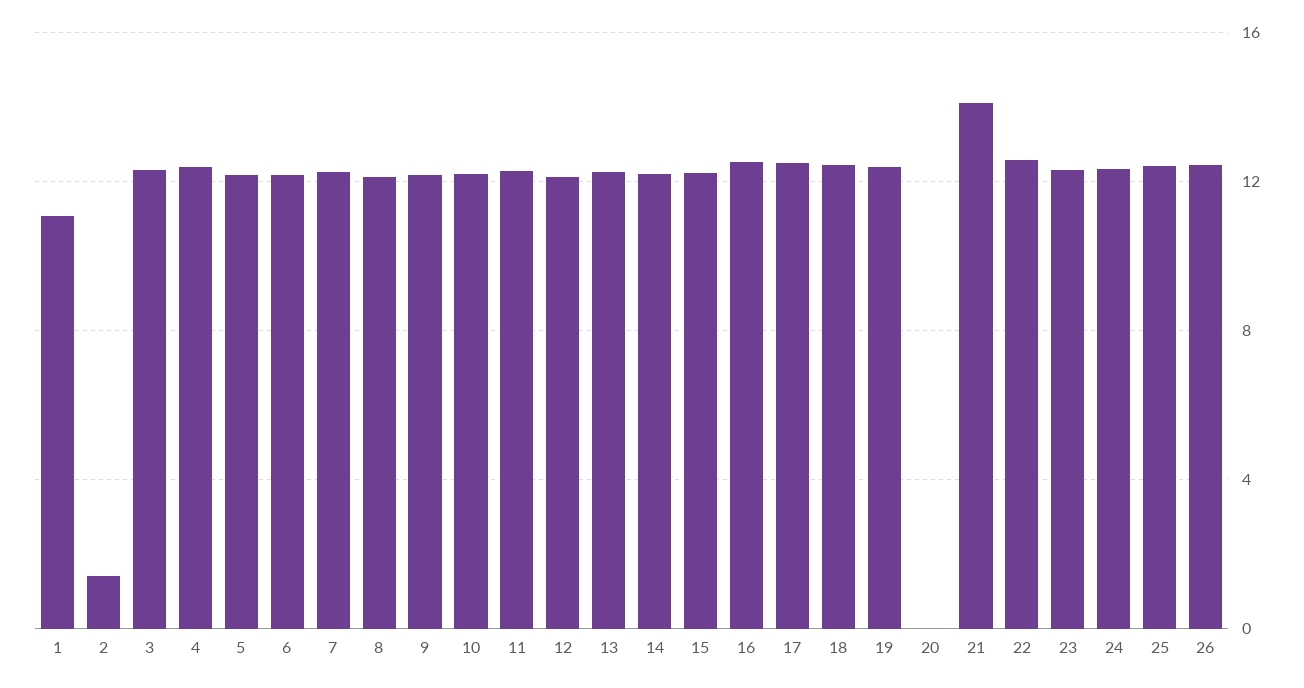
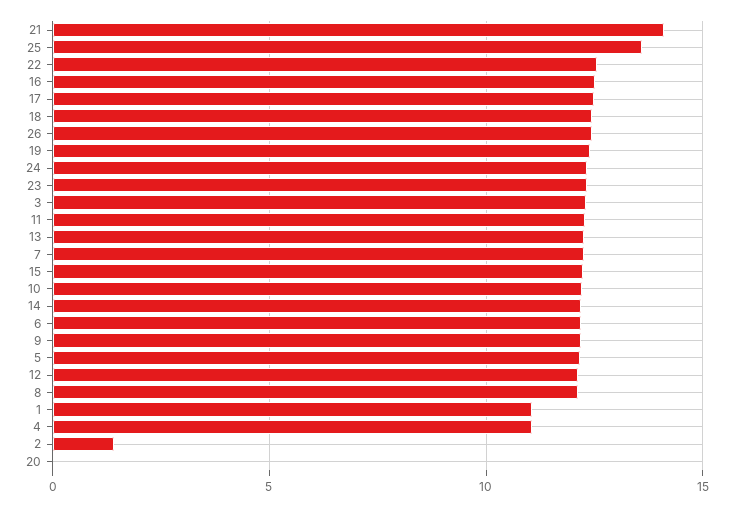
  {
    "1": 11,
    "2": 1.5,
    "3": 12.5,
-   "4": 12.5,
+   "4": 11,
    "5": 12,
    "6": 12,
    "7": 12.5,
    "8": 12,
    "9": 12,
    "10": 12,
    "11": 12.5,
    "12": 12,
    "13": 12.5,
    "14": 12,
    "15": 12,
    "16": 12.5,
    "17": 12.5,
    "18": 12.5,
    "19": 12.5,
    "20": 0,
    "21": 14,
    "22": 12.5,
    "23": 12.5,
    "24": 12.5,
-   "25": 12.5,
+   "25": 13.5,
    "26": 12.5
  }

